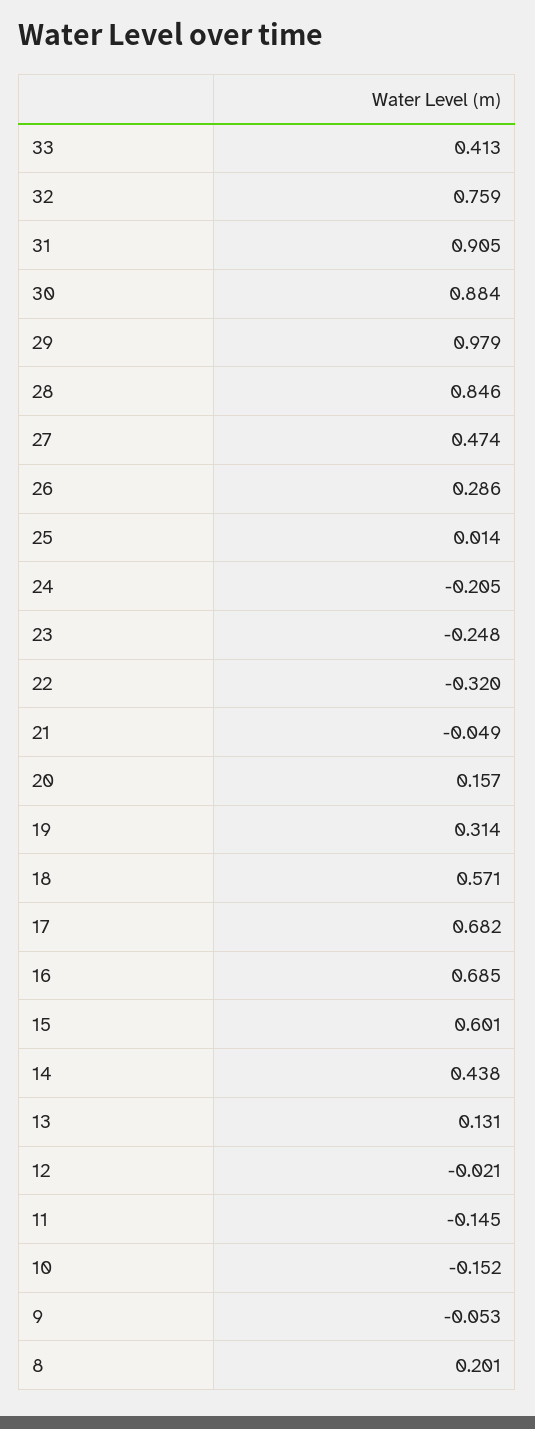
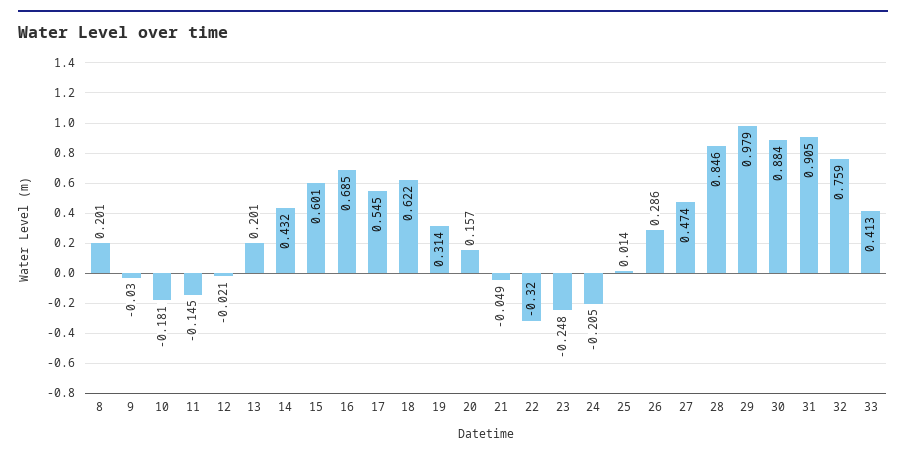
  {
    "33": 0.413,
    "32": 0.759,
    "31": 0.905,
    "30": 0.884,
    "29": 0.979,
    "28": 0.846,
    "27": 0.474,
    "26": 0.286,
    "25": 0.014,
    "24": -0.205,
    "23": -0.248,
    "22": -0.32,
    "21": -0.049,
    "20": 0.157,
    "19": 0.314,
-   "18": 0.571,
+   "18": 0.622,
-   "17": 0.682,
+   "17": 0.545,
    "16": 0.685,
    "15": 0.601,
-   "14": 0.438,
+   "14": 0.432,
-   "13": 0.131,
+   "13": 0.201,
    "12": -0.021,
    "11": -0.145,
-   "10": -0.152,
+   "10": -0.181,
-   "9": -0.053,
+   "9": -0.03,
    "8": 0.201
  }

